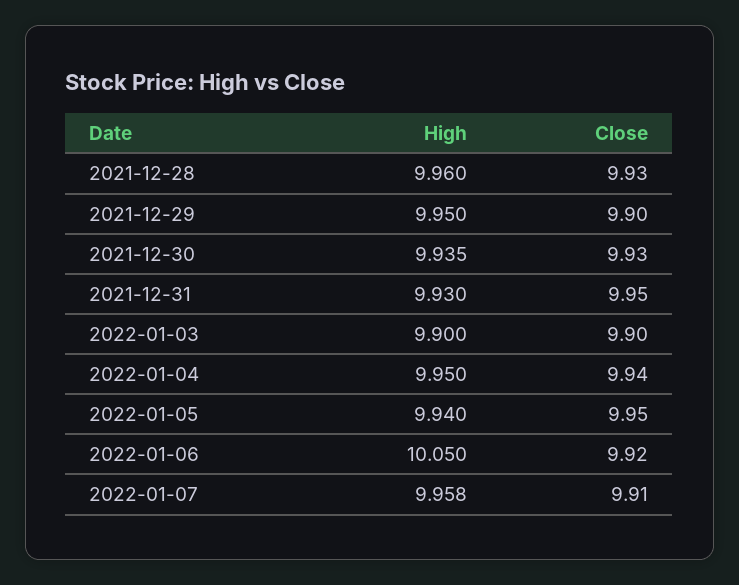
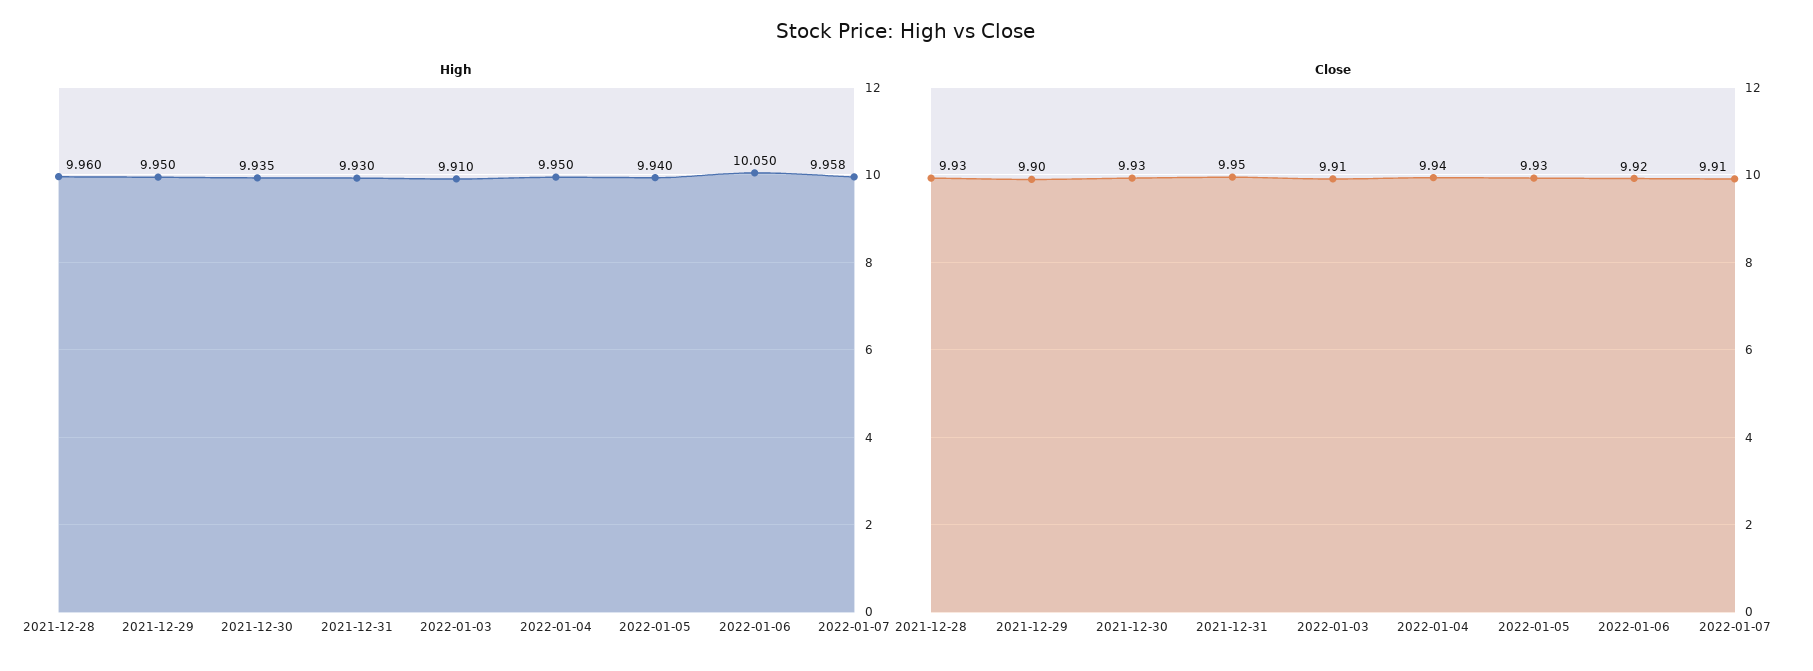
  {
    "High": {
      "2021-12-28": 9.96,
      "2021-12-29": 9.95,
      "2021-12-30": 9.935,
      "2021-12-31": 9.93,
-     "2022-01-03": 9.9,
+     "2022-01-03": 9.91,
      "2022-01-04": 9.95,
      "2022-01-05": 9.94,
      "2022-01-06": 10.05,
      "2022-01-07": 9.958
    },
    "Close": {
      "2021-12-28": 9.93,
      "2021-12-29": 9.9,
      "2021-12-30": 9.93,
      "2021-12-31": 9.95,
-     "2022-01-03": 9.9,
+     "2022-01-03": 9.91,
      "2022-01-04": 9.94,
-     "2022-01-05": 9.95,
+     "2022-01-05": 9.93,
      "2022-01-06": 9.92,
      "2022-01-07": 9.91
    }
  }

